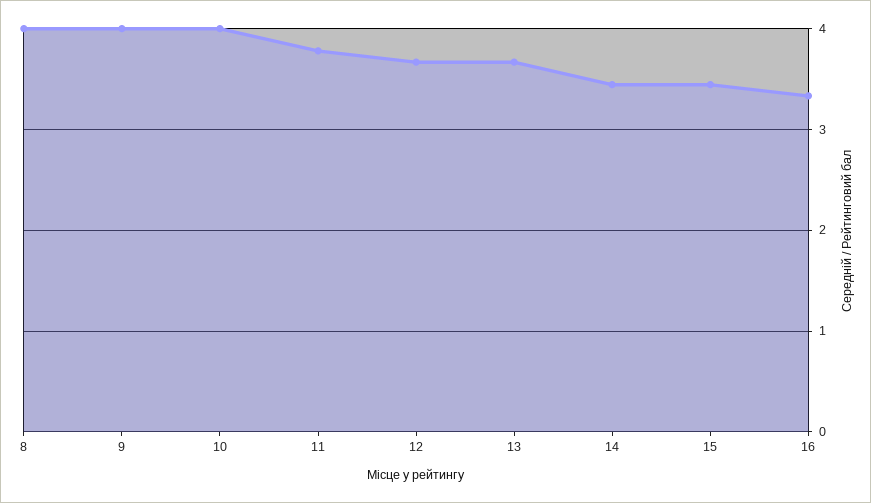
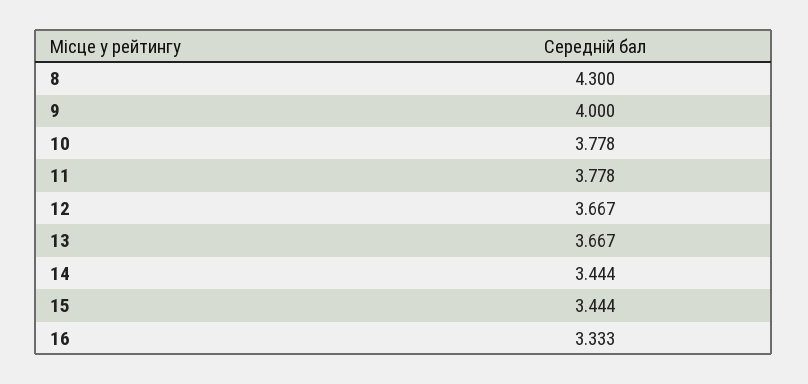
  {
-   "8": 4,
+   "8": 4.3,
    "9": 4,
-   "10": 4,
+   "10": 3.778,
    "11": 3.778,
    "12": 3.667,
    "13": 3.667,
    "14": 3.444,
    "15": 3.444,
    "16": 3.333
  }

